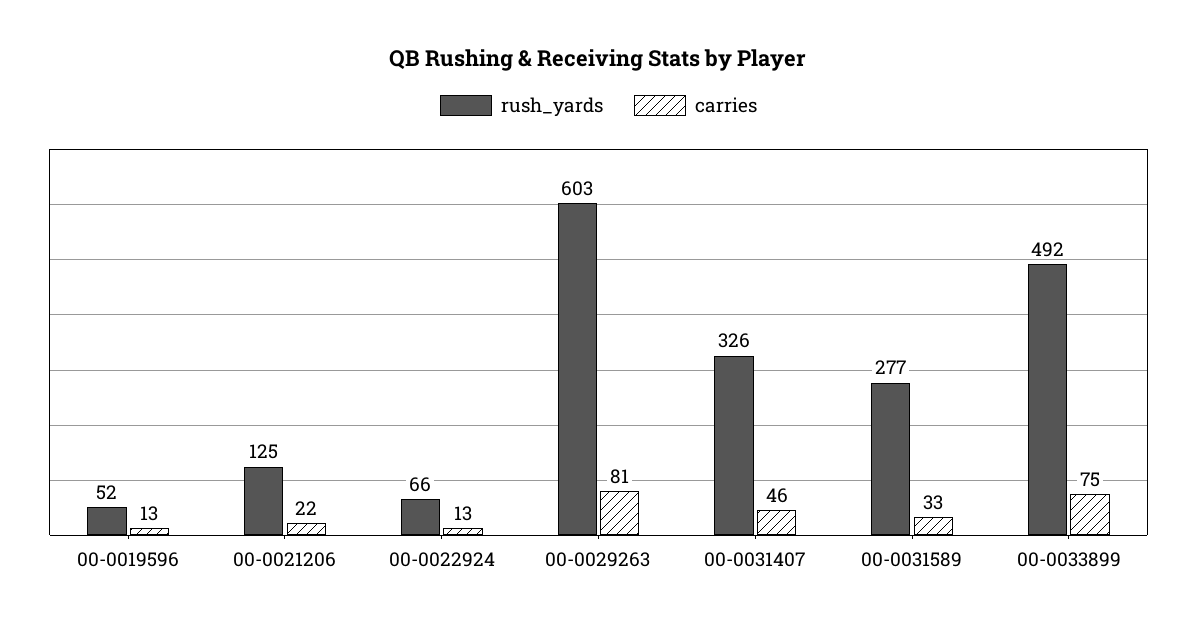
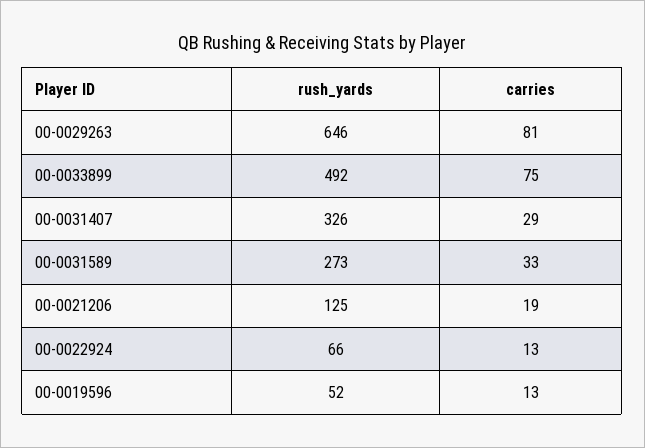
  {
    "rush_yards": {
      "00-0019596": 52,
      "00-0021206": 125,
      "00-0022924": 66,
-     "00-0029263": 603,
+     "00-0029263": 646,
      "00-0031407": 326,
-     "00-0031589": 277,
+     "00-0031589": 273,
      "00-0033899": 492
    },
    "carries": {
      "00-0019596": 13,
-     "00-0021206": 22,
+     "00-0021206": 19,
      "00-0022924": 13,
      "00-0029263": 81,
-     "00-0031407": 46,
+     "00-0031407": 29,
      "00-0031589": 33,
      "00-0033899": 75
    }
  }

